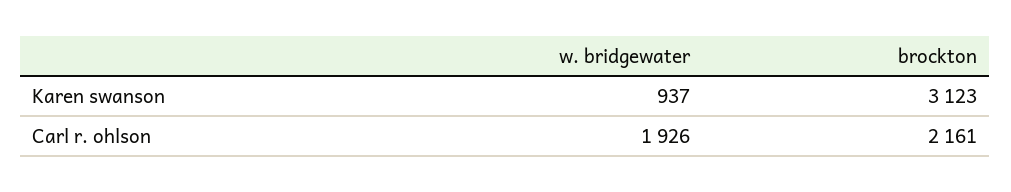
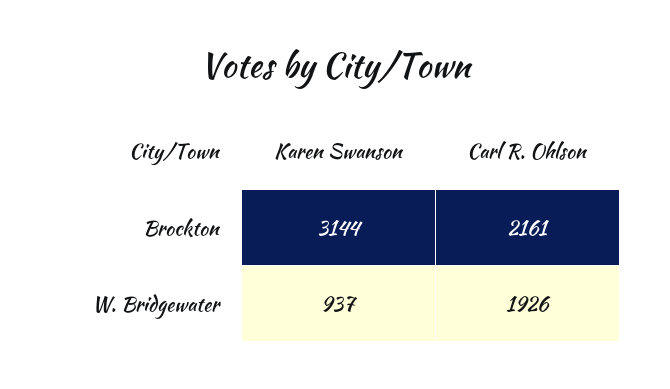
  {
    "w. bridgewater": {
      "Karen swanson": 937,
      "Carl r. ohlson": 1926
    },
    "brockton": {
-     "Karen swanson": 3123,
+     "Karen swanson": 3144,
      "Carl r. ohlson": 2161
    }
  }

